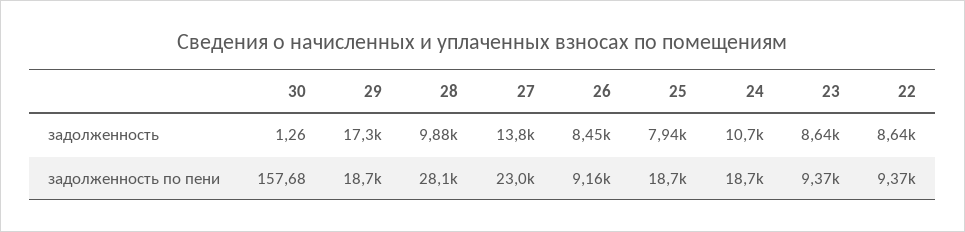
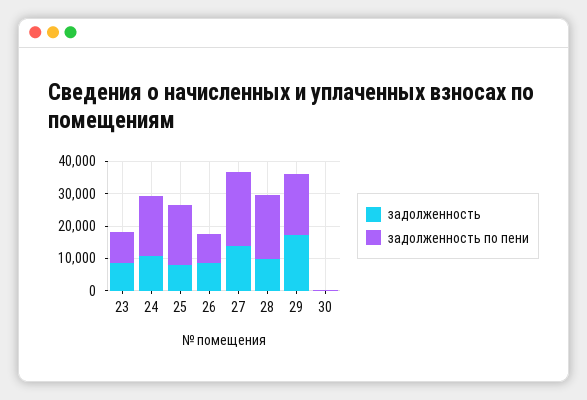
  {
    "задолженность": {
      "30": 1.26,
      "29": 17300,
      "28": 9880,
      "27": 13800,
      "26": 8450,
      "25": 7940,
      "24": 10700,
-     "23": 8640,
+     "23": 8640
-     "22": 8640
    },
    "задолженность по пени": {
      "30": 157.68,
      "29": 18700,
-     "28": 28100,
+     "28": 20000,
      "27": 23000,
      "26": 9160,
      "25": 18700,
      "24": 18700,
-     "23": 9370,
+     "23": 9370
-     "22": 9370
    }
  }

